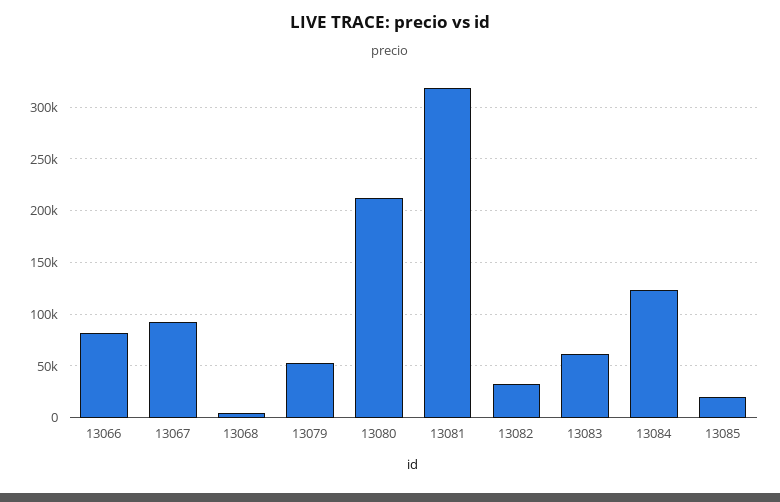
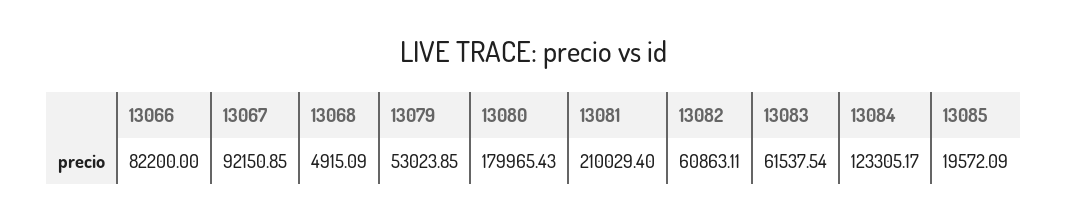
  {
    "13066": 82200,
    "13067": 92150.85,
    "13068": 4915.09,
    "13079": 53023.85,
-   "13080": 210000,
+   "13080": 179965.43,
-   "13081": 320000,
+   "13081": 210029.4,
-   "13082": 30000,
+   "13082": 60863.11,
    "13083": 61537.54,
    "13084": 123305.17,
    "13085": 19572.09
  }

